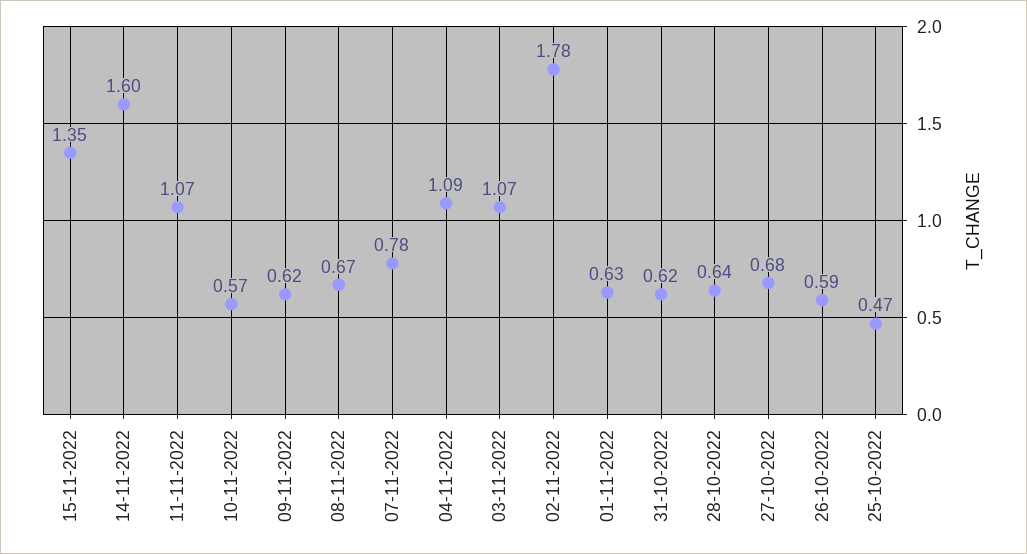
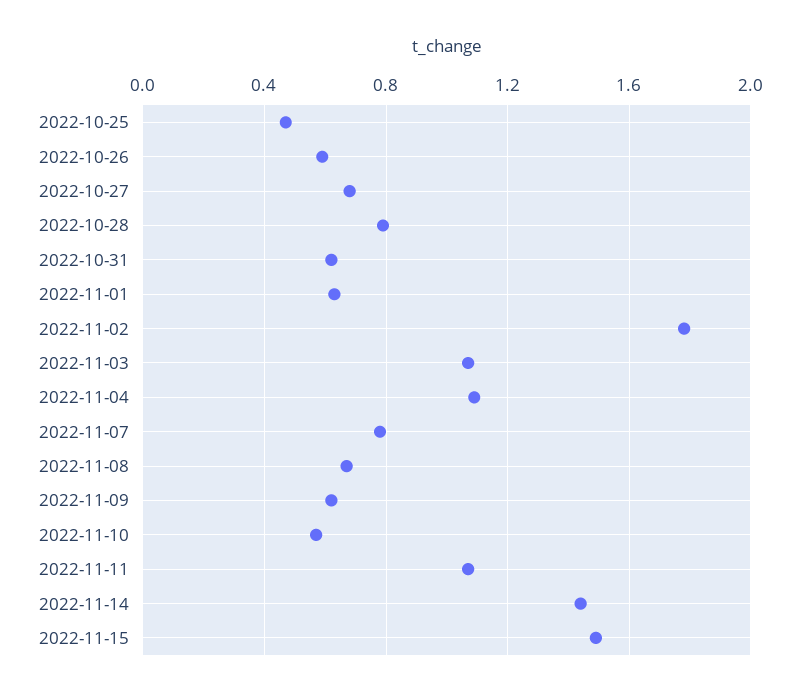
  {
-   "15-11-2022": 1.35,
+   "15-11-2022": 1.5,
-   "14-11-2022": 1.6,
+   "14-11-2022": 1.45,
    "11-11-2022": 1.07,
    "10-11-2022": 0.57,
    "09-11-2022": 0.62,
    "08-11-2022": 0.67,
    "07-11-2022": 0.78,
    "04-11-2022": 1.09,
    "03-11-2022": 1.07,
    "02-11-2022": 1.78,
    "01-11-2022": 0.63,
    "31-10-2022": 0.62,
-   "28-10-2022": 0.64,
+   "28-10-2022": 0.8,
    "27-10-2022": 0.68,
    "26-10-2022": 0.59,
    "25-10-2022": 0.47
  }

